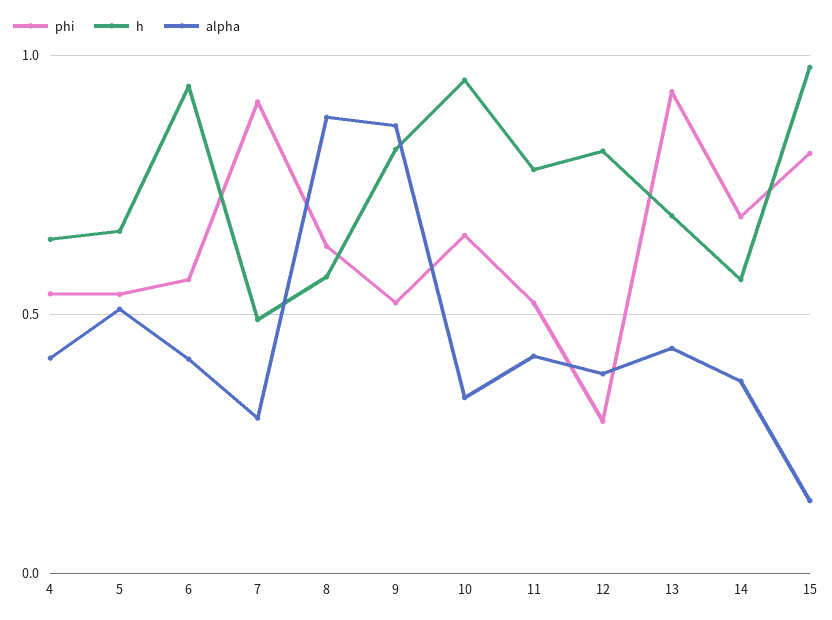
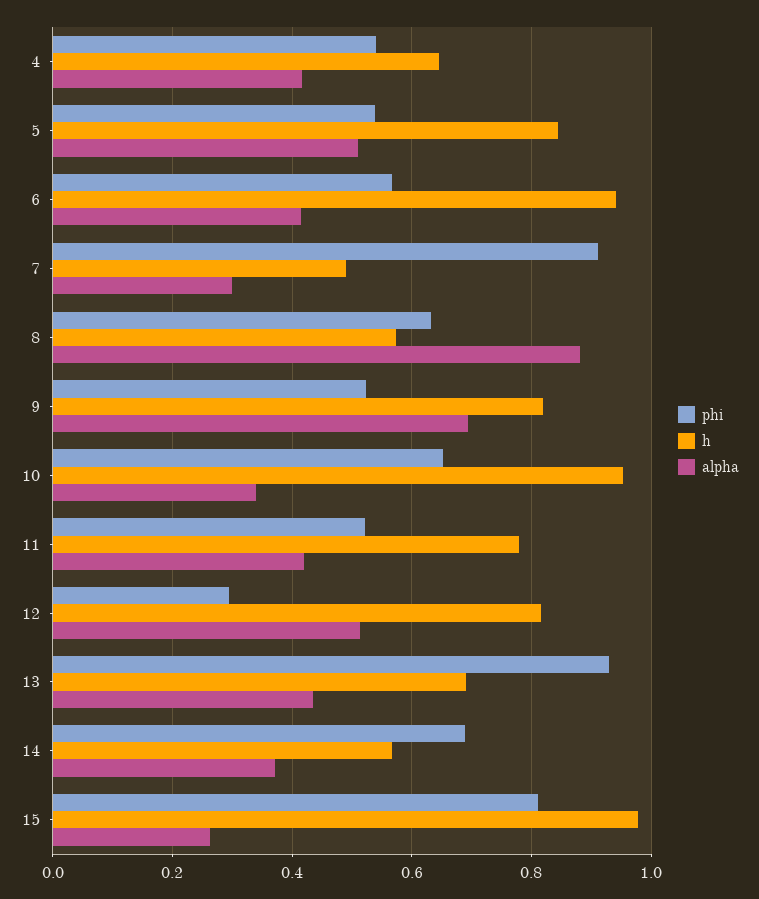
  {
    "phi": {
      "4": 0.54,
      "5": 0.54,
      "6": 0.56,
      "7": 0.92,
      "8": 0.64,
      "9": 0.52,
      "10": 0.66,
      "11": 0.52,
      "12": 0.3,
      "13": 0.94,
      "14": 0.68,
      "15": 0.82
    },
    "h": {
      "4": 0.64,
-     "5": 0.65,
+     "5": 0.84,
      "6": 0.94,
      "7": 0.5,
      "8": 0.58,
      "9": 0.82,
      "10": 0.96,
      "11": 0.78,
      "12": 0.82,
      "13": 0.7,
      "14": 0.56,
      "15": 0.98
    },
    "alpha": {
      "4": 0.42,
      "5": 0.52,
      "6": 0.42,
      "7": 0.3,
      "8": 0.88,
-     "9": 0.85,
+     "9": 0.7,
      "10": 0.34,
      "11": 0.42,
-     "12": 0.4,
+     "12": 0.52,
      "13": 0.44,
      "14": 0.38,
-     "15": 0.15
+     "15": 0.26
    }
  }

